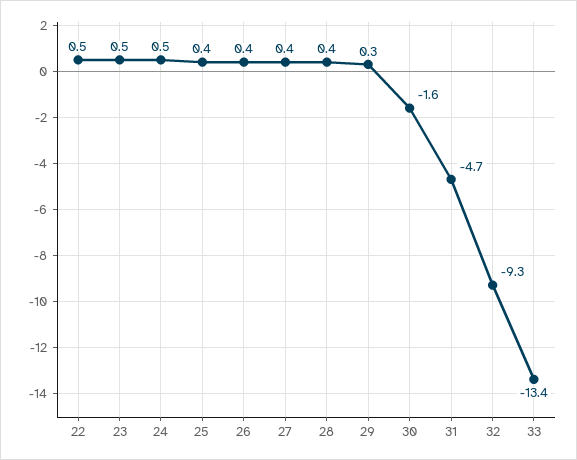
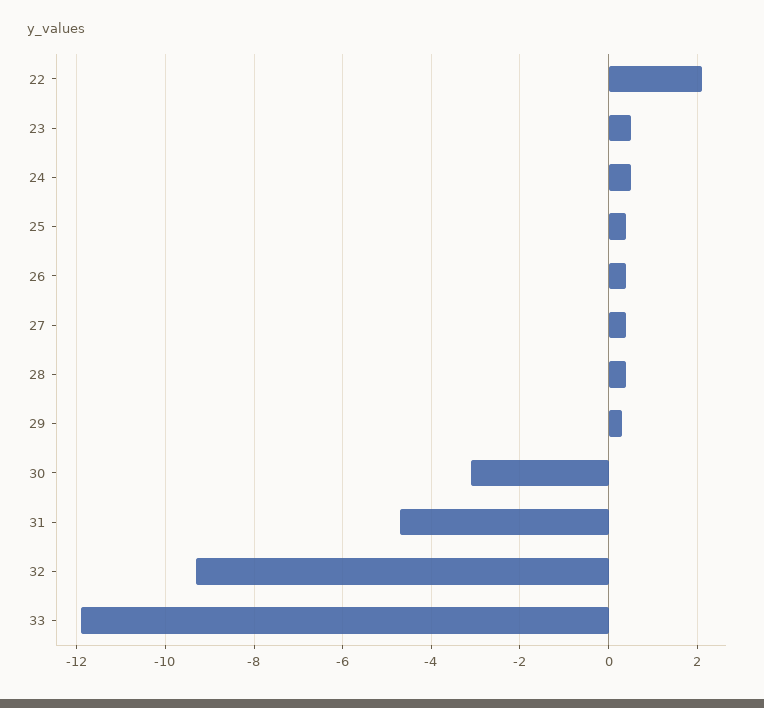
  {
-   "22": 0.5,
+   "22": 2,
    "23": 0.5,
    "24": 0.5,
    "25": 0.4,
    "26": 0.4,
    "27": 0.4,
    "28": 0.4,
    "29": 0.3,
-   "30": -1.6,
+   "30": -3,
    "31": -4.7,
    "32": -9.3,
-   "33": -13.4
+   "33": -12
  }

